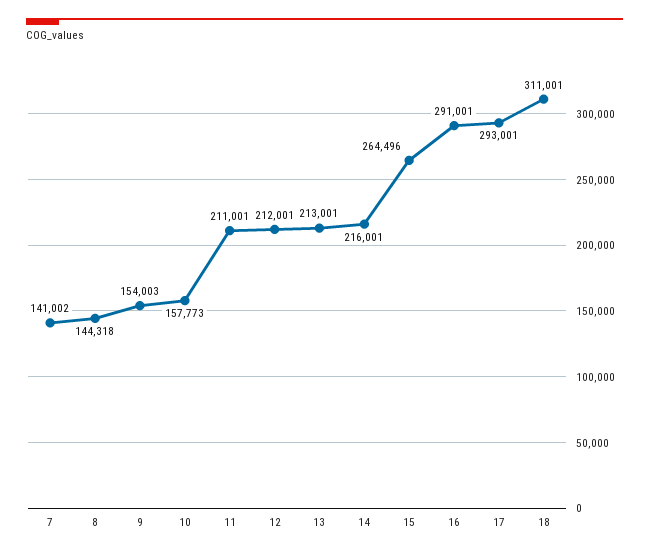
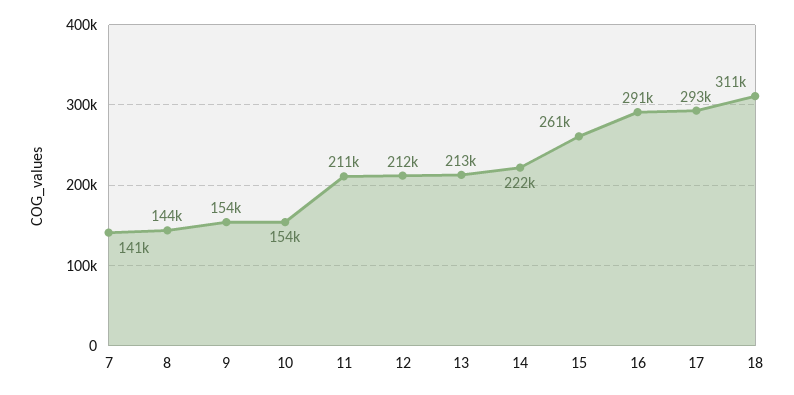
  {
    "7": 141002,
    "8": 144318,
    "9": 154003,
-   "10": 157773,
+   "10": 154000,
    "11": 211001,
    "12": 212001,
    "13": 213001,
-   "14": 216001,
+   "14": 222000,
-   "15": 264496,
+   "15": 261000,
    "16": 291001,
    "17": 293001,
    "18": 311001
  }

